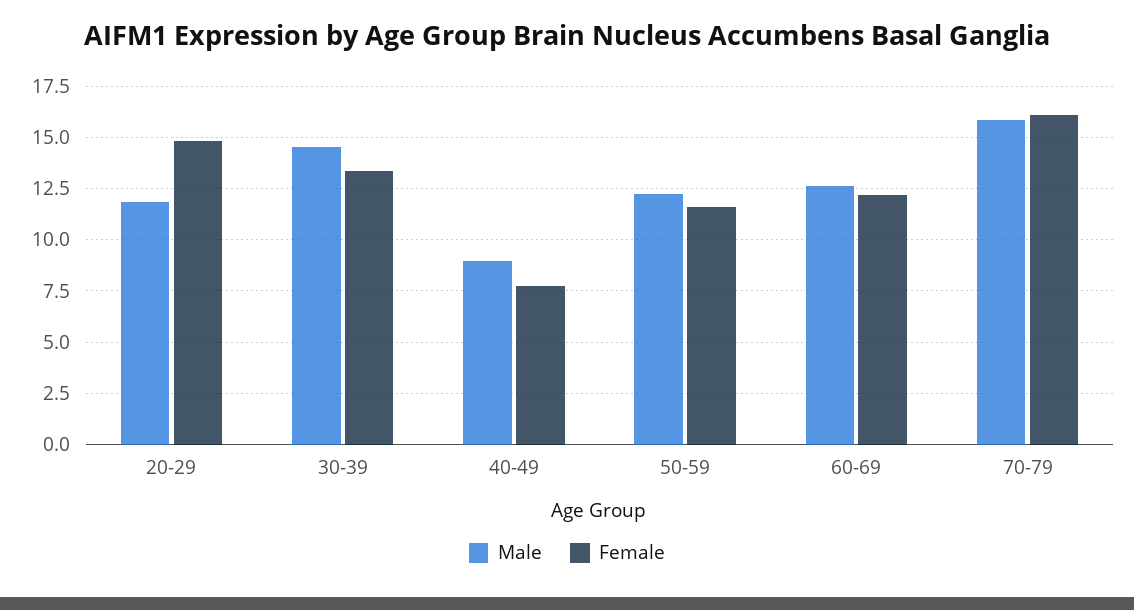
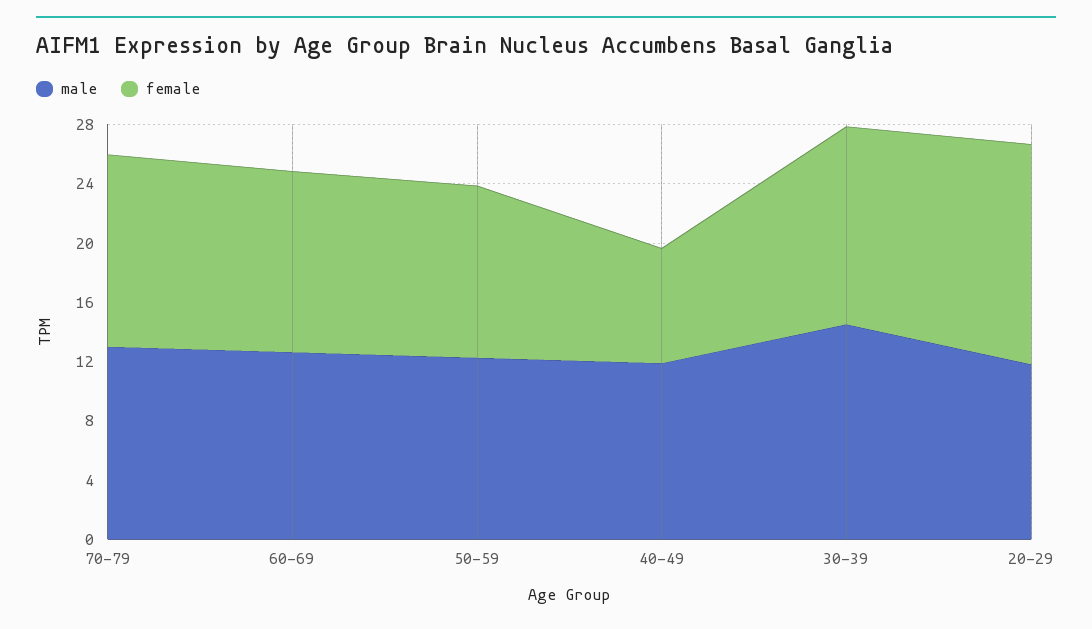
  {
    "Male": {
      "20-29": 12,
      "30-39": 14.5,
-     "40-49": 9,
+     "40-49": 12,
      "50-59": 12.5,
      "60-69": 12.5,
-     "70-79": 16
+     "70-79": 13
    },
    "Female": {
      "20-29": 15,
      "30-39": 13.5,
      "40-49": 8,
      "50-59": 11.5,
      "60-69": 12,
-     "70-79": 16
+     "70-79": 13
    }
  }

